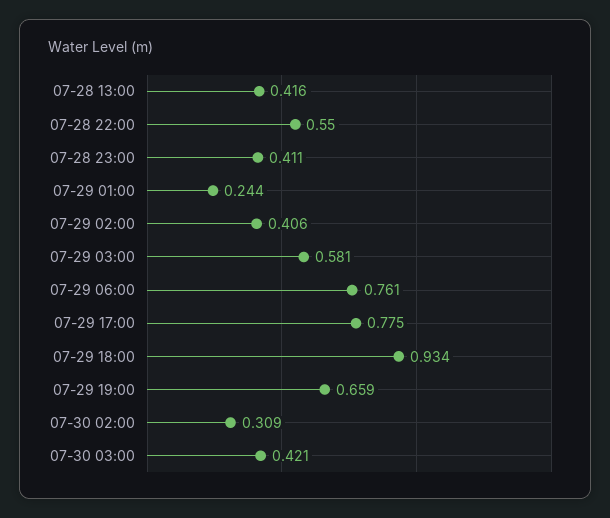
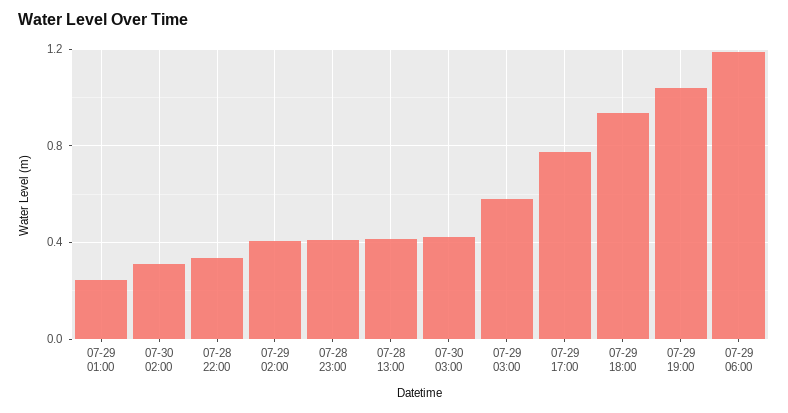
  {
    "07-28 13:00": 0.416,
-   "07-28 22:00": 0.55,
+   "07-28 22:00": 0.35,
    "07-28 23:00": 0.411,
    "07-29 01:00": 0.244,
    "07-29 02:00": 0.406,
    "07-29 03:00": 0.581,
-   "07-29 06:00": 0.761,
+   "07-29 06:00": 1.2,
    "07-29 17:00": 0.775,
    "07-29 18:00": 0.934,
-   "07-29 19:00": 0.659,
+   "07-29 19:00": 1.05,
    "07-30 02:00": 0.309,
    "07-30 03:00": 0.421
  }

